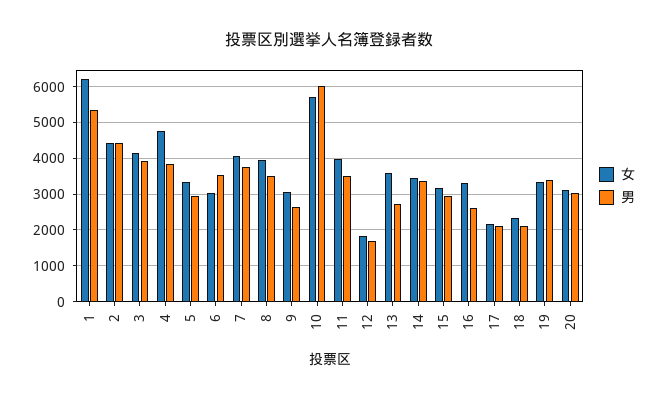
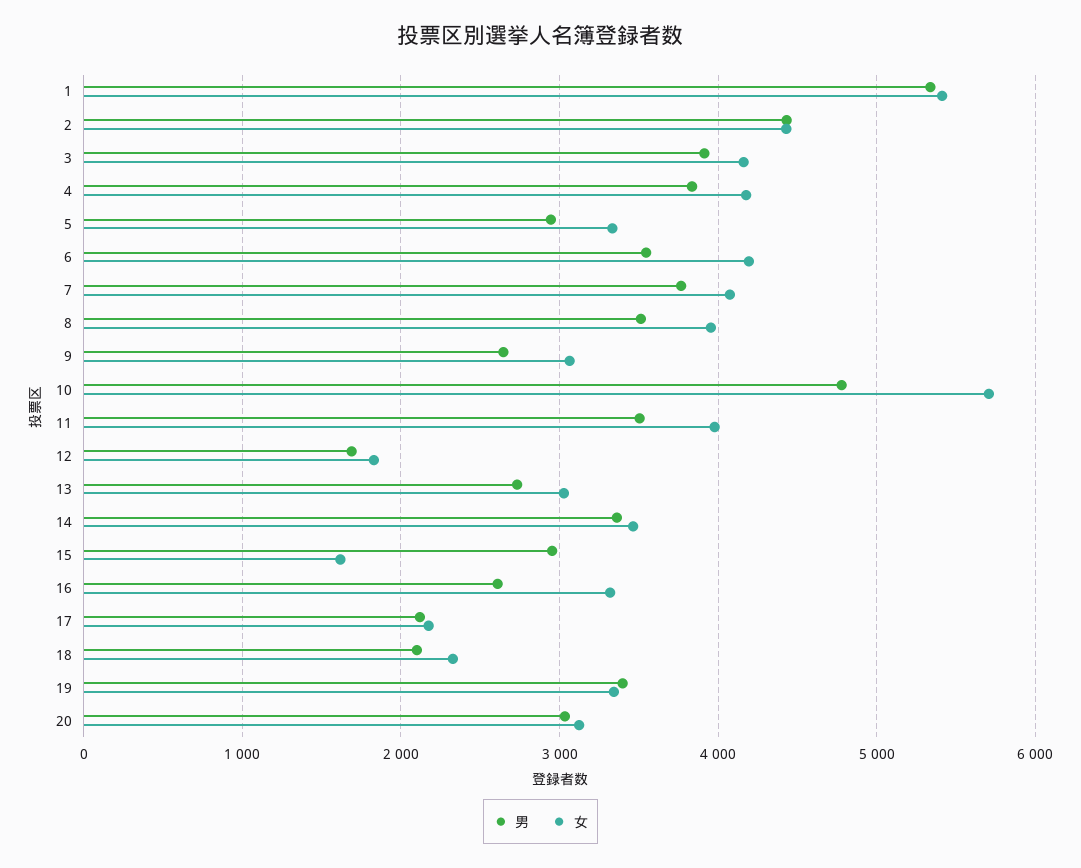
  {
    "女": {
-     "1": 6200,
+     "1": 5400,
      "2": 4400,
      "3": 4200,
-     "4": 4800,
+     "4": 4200,
      "5": 3300,
-     "6": 3000,
+     "6": 4200,
      "7": 4100,
      "8": 4000,
      "9": 3100,
      "10": 5700,
      "11": 4000,
      "12": 1800,
-     "13": 3600,
+     "13": 3000,
      "14": 3500,
-     "15": 3200,
+     "15": 1600,
      "16": 3300,
      "17": 2200,
      "18": 2300,
      "19": 3300,
      "20": 3100
    },
    "男": {
      "1": 5300,
      "2": 4400,
      "3": 3900,
      "4": 3800,
      "5": 2900,
      "6": 3500,
      "7": 3800,
      "8": 3500,
      "9": 2600,
-     "10": 6000,
+     "10": 4800,
      "11": 3500,
      "12": 1700,
      "13": 2700,
      "14": 3400,
      "15": 3000,
      "16": 2600,
      "17": 2100,
      "18": 2100,
      "19": 3400,
      "20": 3000
    }
  }

